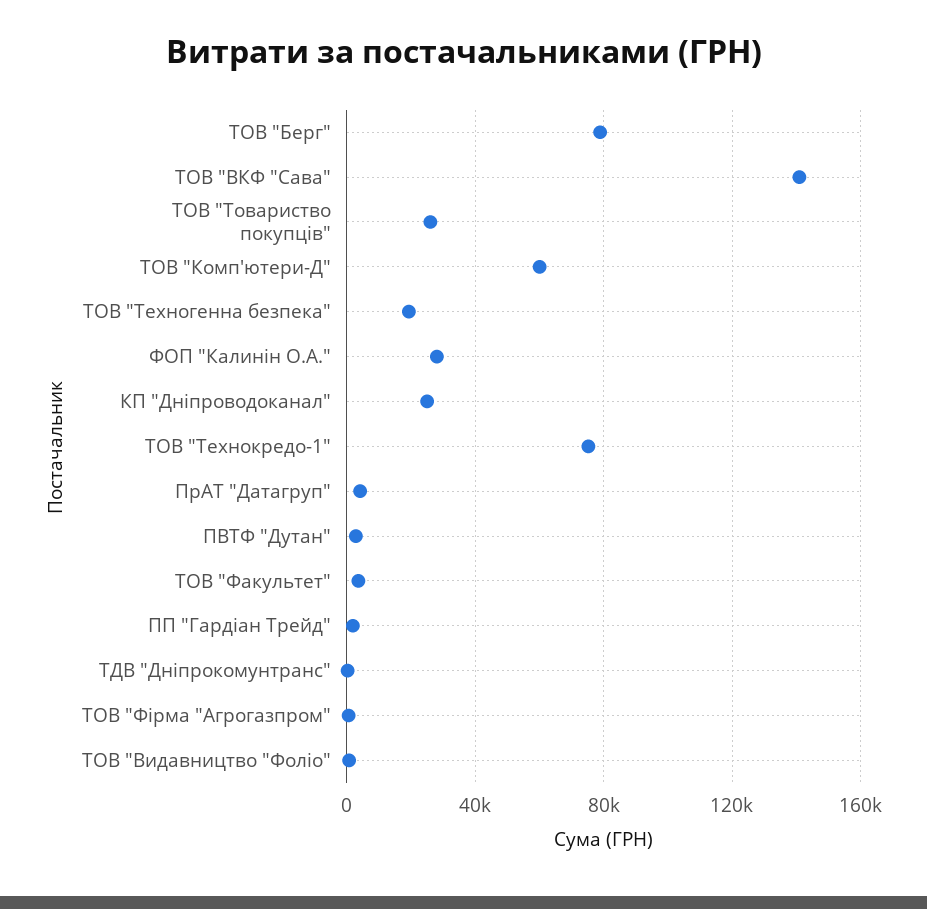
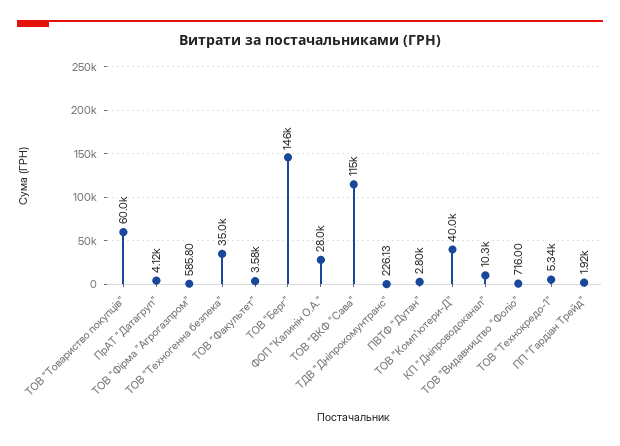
  {
-   "ТОВ \"Берг\"": 80000,
+   "ТОВ \"Берг\"": 146000,
-   "ТОВ \"ВКФ \"Сава\"": 140000,
+   "ТОВ \"ВКФ \"Сава\"": 115000,
-   "ТОВ \"Товариство покупців\"": 25000,
+   "ТОВ \"Товариство покупців\"": 60000,
-   "ТОВ \"Комп'ютери-Д\"": 60000,
+   "ТОВ \"Комп'ютери-Д\"": 40000,
-   "ТОВ \"Техногенна безпека\"": 20000,
+   "ТОВ \"Техногенна безпека\"": 35000,
    "ФОП \"Калинін О.А.\"": 28000,
-   "КП \"Дніпроводоканал\"": 25000,
+   "КП \"Дніпроводоканал\"": 10300,
-   "ТОВ \"Технокредо-1\"": 75000,
+   "ТОВ \"Технокредо-1\"": 5340,
    "ПрАТ \"Датагруп\"": 4120,
    "ПВТФ \"Дутан\"": 2800,
    "ТОВ \"Факультет\"": 3580,
    "ПП \"Гардіан Трейд\"": 1920,
    "ТДВ \"Дніпрокомунтранс\"": 226.13,
    "ТОВ \"Фірма \"Агрогазпром\"": 585.8,
    "ТОВ \"Видавництво \"Фоліо\"": 716
  }

